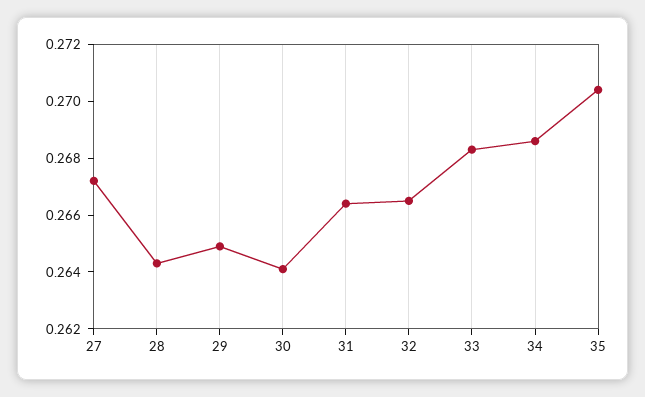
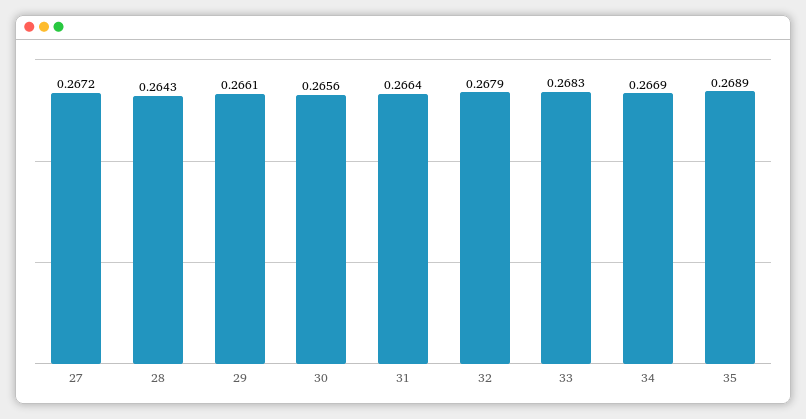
  {
    "27": 0.2672,
    "28": 0.2643,
-   "29": 0.265,
+   "29": 0.2661,
-   "30": 0.264,
+   "30": 0.2656,
    "31": 0.2664,
-   "32": 0.2665,
+   "32": 0.2679,
    "33": 0.2683,
-   "34": 0.2685,
+   "34": 0.2669,
-   "35": 0.2705
+   "35": 0.2689
  }

